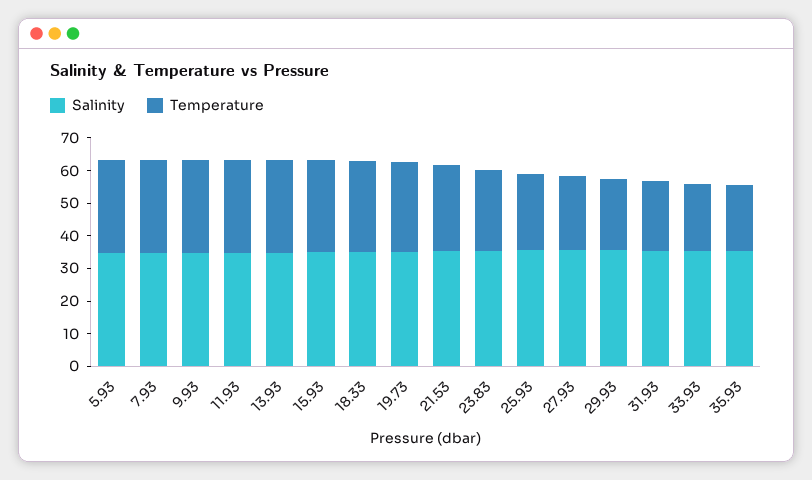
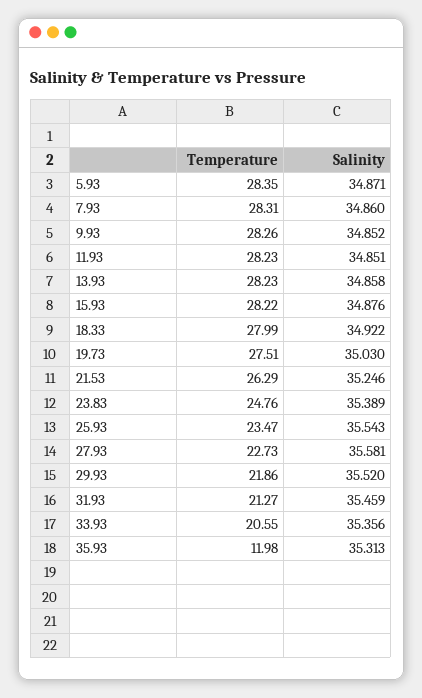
  {
    "Salinity": {
      "5.93": 34.871,
      "7.93": 34.86,
      "9.93": 34.852,
      "11.93": 34.851,
      "13.93": 34.858,
      "15.93": 34.876,
      "18.33": 34.922,
      "19.73": 35.03,
      "21.53": 35.246,
      "23.83": 35.389,
      "25.93": 35.543,
      "27.93": 35.581,
      "29.93": 35.52,
      "31.93": 35.459,
      "33.93": 35.356,
      "35.93": 35.313
    },
    "Temperature": {
      "5.93": 28.35,
      "7.93": 28.31,
      "9.93": 28.26,
      "11.93": 28.23,
      "13.93": 28.23,
      "15.93": 28.22,
      "18.33": 27.99,
      "19.73": 27.51,
      "21.53": 26.29,
      "23.83": 24.76,
      "25.93": 23.47,
      "27.93": 22.73,
      "29.93": 21.86,
      "31.93": 21.27,
      "33.93": 20.55,
-     "35.93": 20
+     "35.93": 11.98
    }
  }

